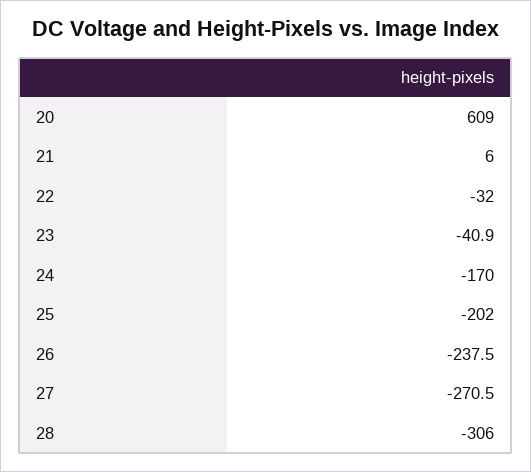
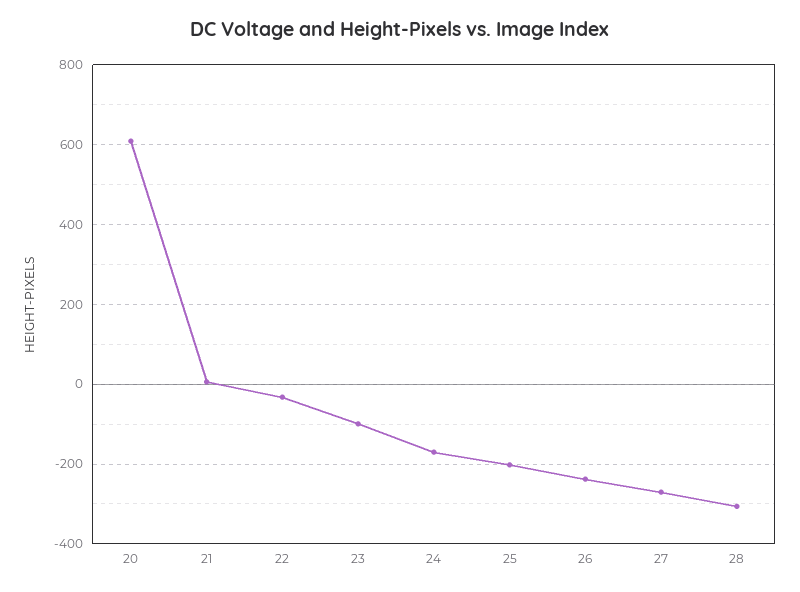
  {
    "20": 609,
    "21": 6,
    "22": -32,
-   "23": -40.9,
+   "23": -100,
    "24": -170,
    "25": -202,
    "26": -237.5,
    "27": -270.5,
    "28": -306
  }

